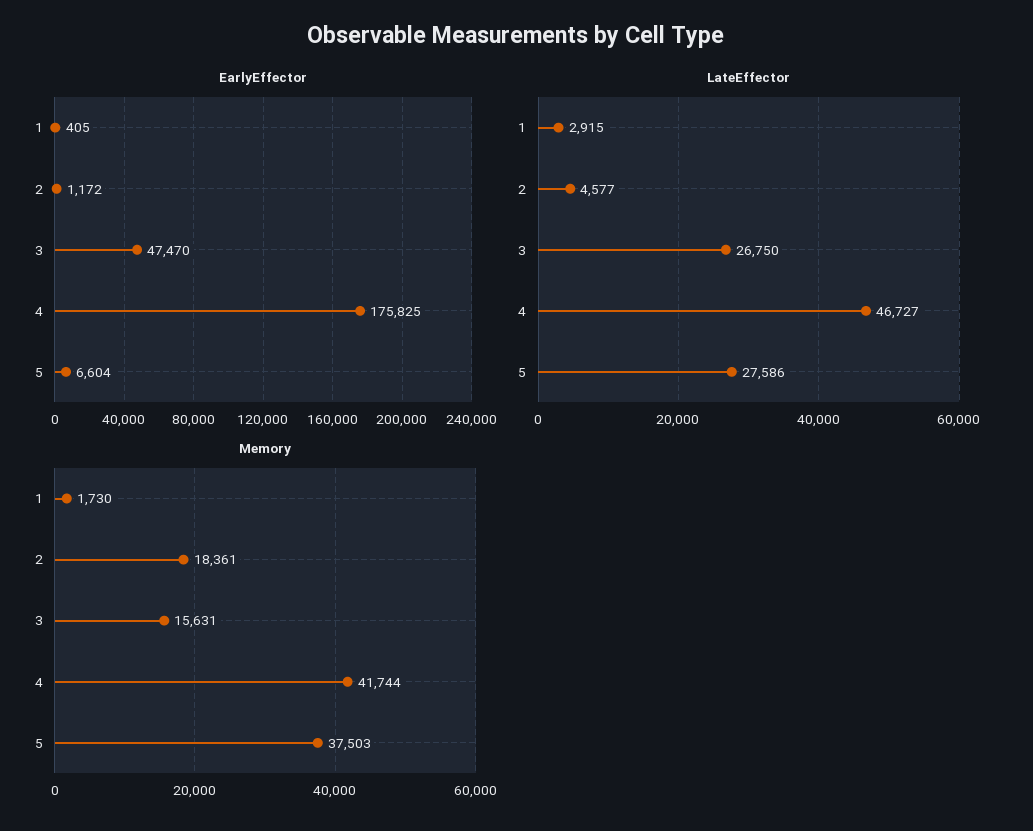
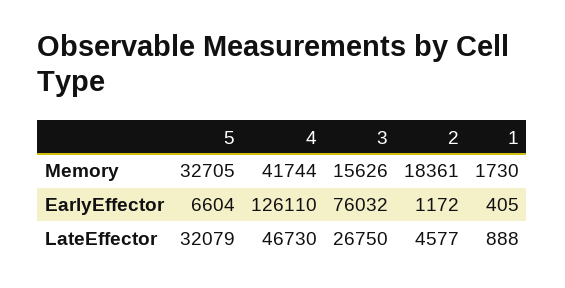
  {
    "EarlyEffector": {
      "1": 405,
      "2": 1172,
-     "3": 47470,
+     "3": 76032,
-     "4": 175825,
+     "4": 126110,
      "5": 6604
    },
    "LateEffector": {
-     "1": 2915,
+     "1": 888,
      "2": 4577,
      "3": 26750,
-     "4": 46727,
+     "4": 46730,
-     "5": 27586
+     "5": 32079
    },
    "Memory": {
      "1": 1730,
      "2": 18361,
-     "3": 15631,
+     "3": 15626,
      "4": 41744,
-     "5": 37503
+     "5": 32705
    }
  }

